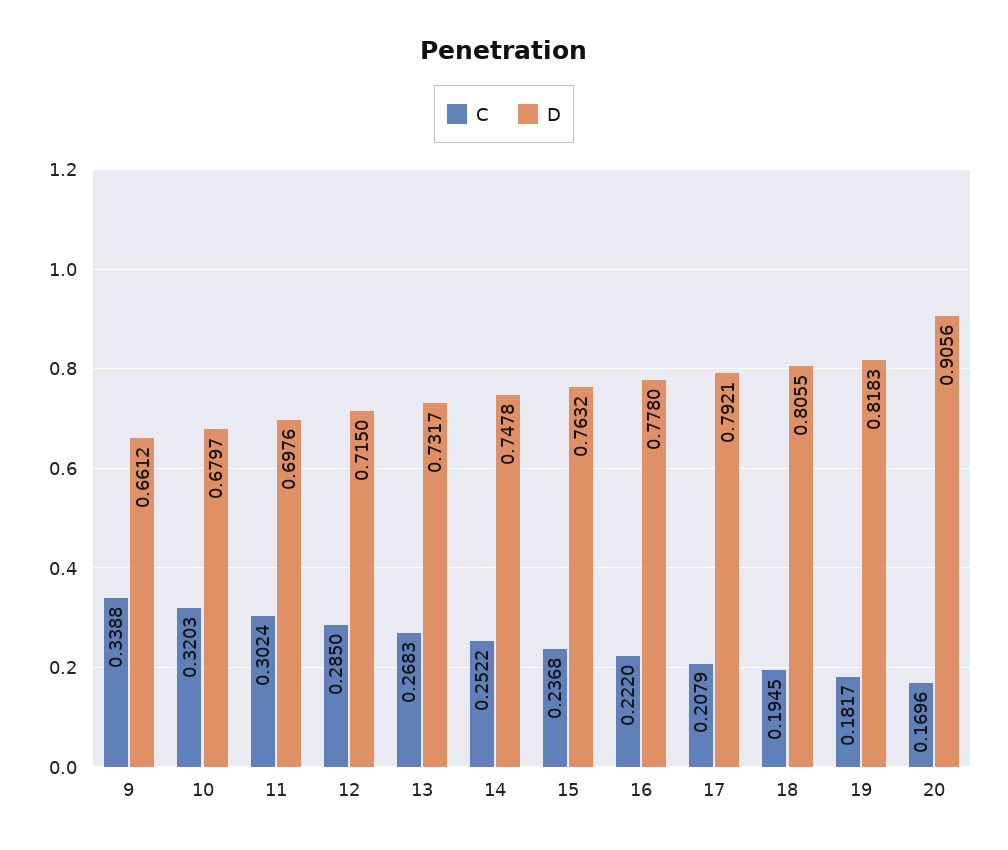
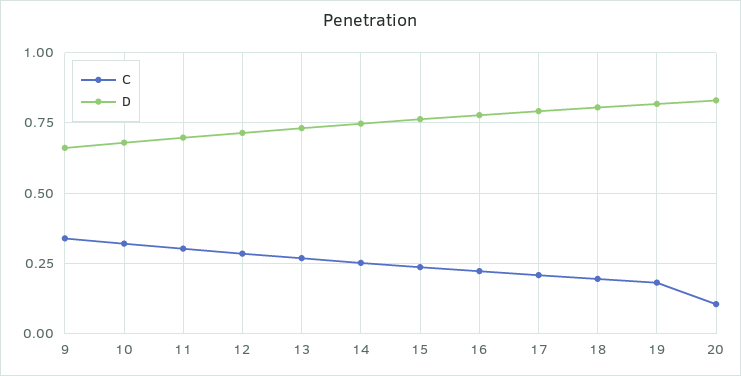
  {
    "C": {
      "9": 0.3388,
      "10": 0.3203,
      "11": 0.3024,
      "12": 0.285,
      "13": 0.2683,
      "14": 0.2522,
      "15": 0.2368,
      "16": 0.222,
      "17": 0.2079,
      "18": 0.1945,
      "19": 0.1817,
-     "20": 0.1696
+     "20": 0.1
    },
    "D": {
      "9": 0.6612,
      "10": 0.6797,
      "11": 0.6976,
      "12": 0.715,
      "13": 0.7317,
      "14": 0.7478,
      "15": 0.7632,
      "16": 0.778,
      "17": 0.7921,
      "18": 0.8055,
      "19": 0.8183,
-     "20": 0.9056
+     "20": 0.825
    }
  }

